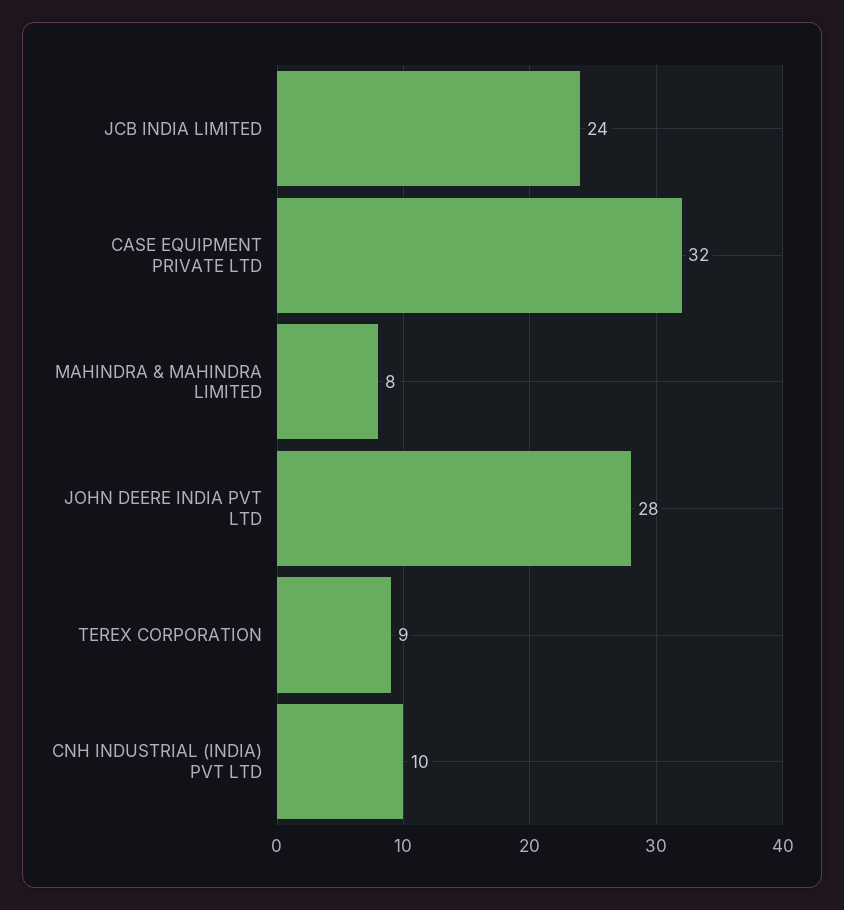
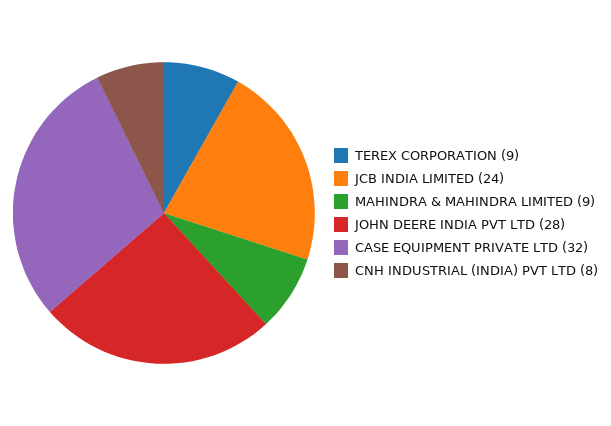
  {
    "JCB INDIA LIMITED": 24,
    "CASE EQUIPMENT PRIVATE LTD": 32,
-   "MAHINDRA & MAHINDRA LIMITED": 8,
+   "MAHINDRA & MAHINDRA LIMITED": 9,
    "JOHN DEERE INDIA PVT LTD": 28,
    "TEREX CORPORATION": 9,
-   "CNH INDUSTRIAL (INDIA) PVT LTD": 10
+   "CNH INDUSTRIAL (INDIA) PVT LTD": 8
  }

